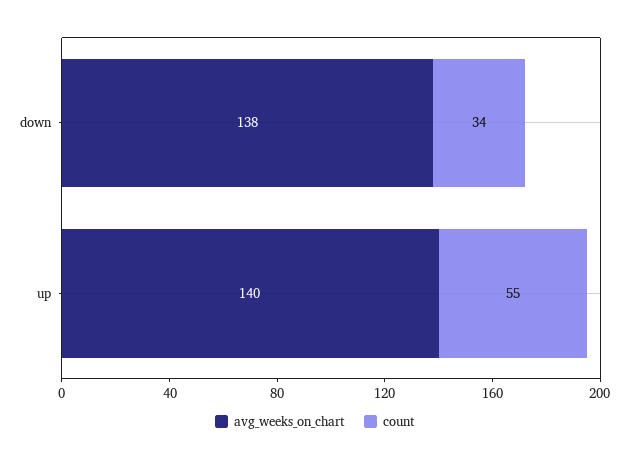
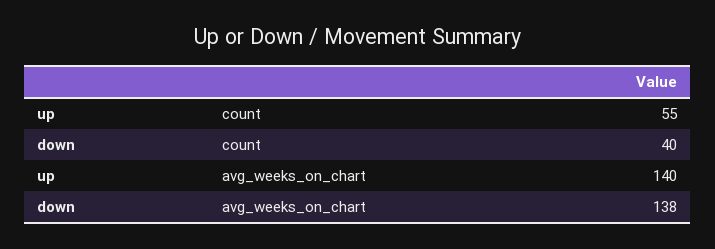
  {
    "avg_weeks_on_chart": {
      "down": 138,
      "up": 140
    },
    "count": {
-     "down": 34,
+     "down": 40,
      "up": 55
    }
  }

